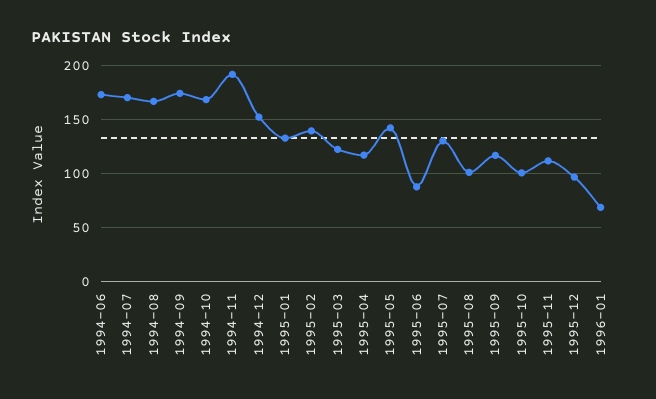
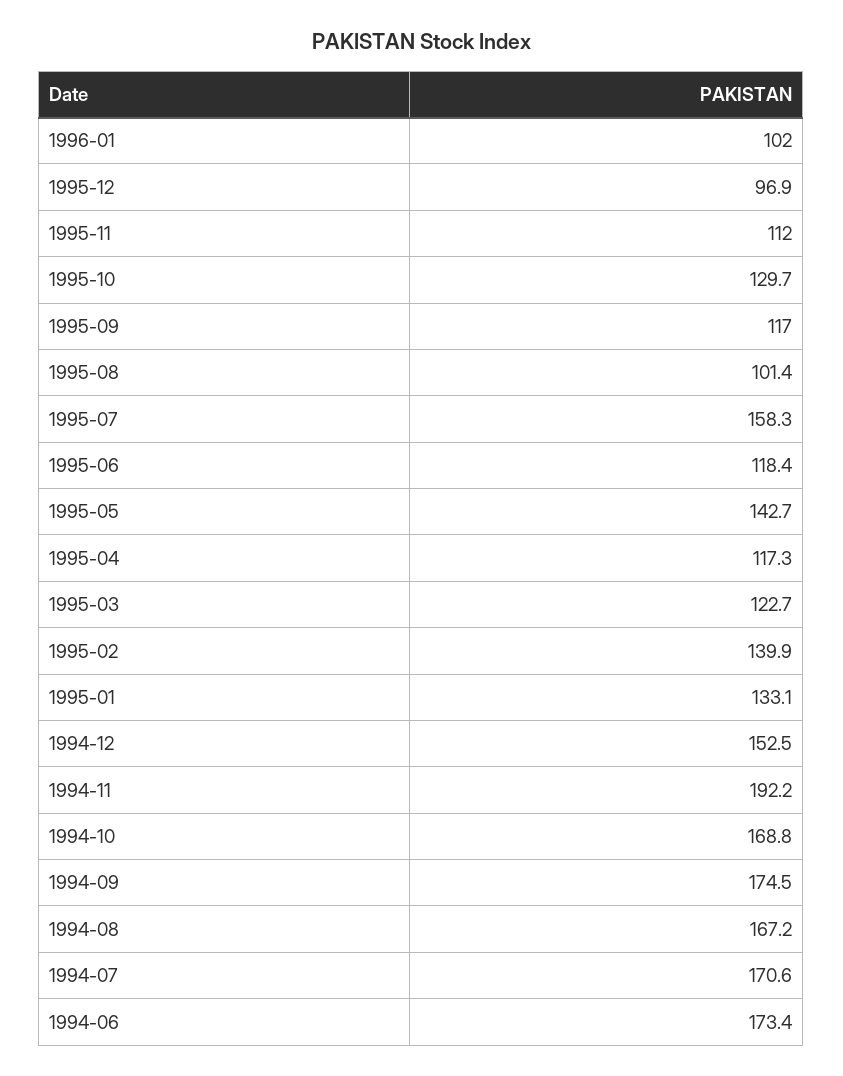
  {
    "1994-06": 173.4,
    "1994-07": 170.6,
    "1994-08": 167.2,
    "1994-09": 174.5,
    "1994-10": 168.8,
    "1994-11": 192.2,
    "1994-12": 152.5,
    "1995-01": 133.1,
    "1995-02": 139.9,
    "1995-03": 122.7,
    "1995-04": 117.3,
    "1995-05": 142.7,
-   "1995-06": 90,
+   "1995-06": 118.4,
-   "1995-07": 130,
+   "1995-07": 158.3,
    "1995-08": 101.4,
    "1995-09": 117,
-   "1995-10": 100,
+   "1995-10": 129.7,
    "1995-11": 112,
    "1995-12": 96.9,
-   "1996-01": 70
+   "1996-01": 102
  }

